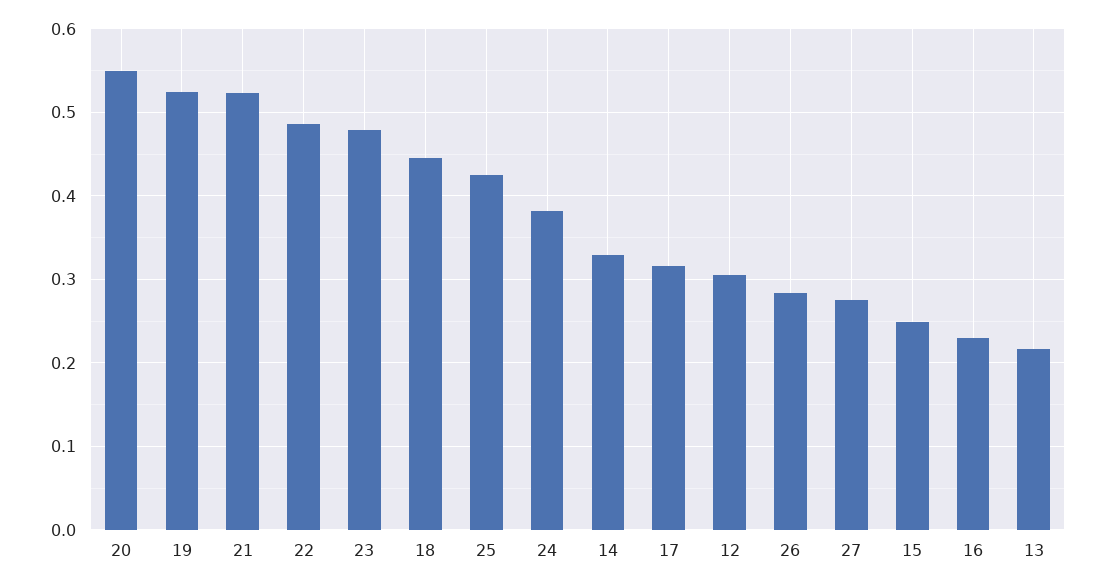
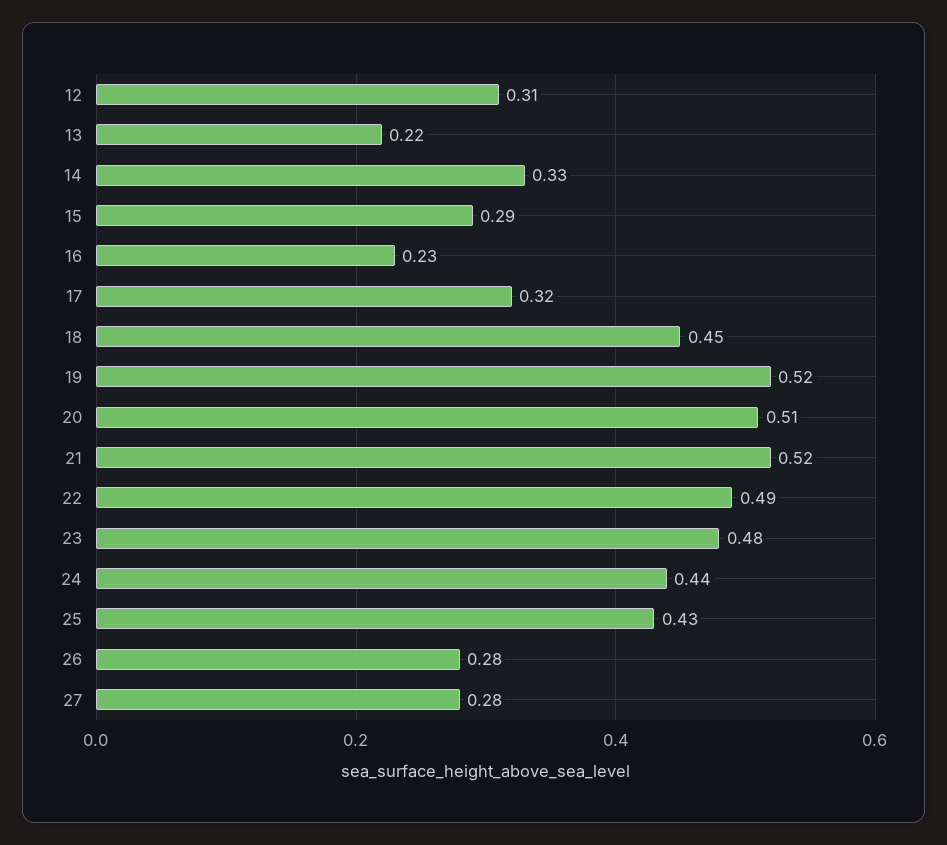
  {
-   "20": 0.55,
+   "20": 0.51,
    "19": 0.52,
    "21": 0.52,
    "22": 0.49,
    "23": 0.48,
    "18": 0.45,
    "25": 0.43,
-   "24": 0.38,
+   "24": 0.44,
    "14": 0.33,
    "17": 0.32,
    "12": 0.31,
    "26": 0.28,
    "27": 0.28,
-   "15": 0.25,
+   "15": 0.29,
    "16": 0.23,
    "13": 0.22
  }

